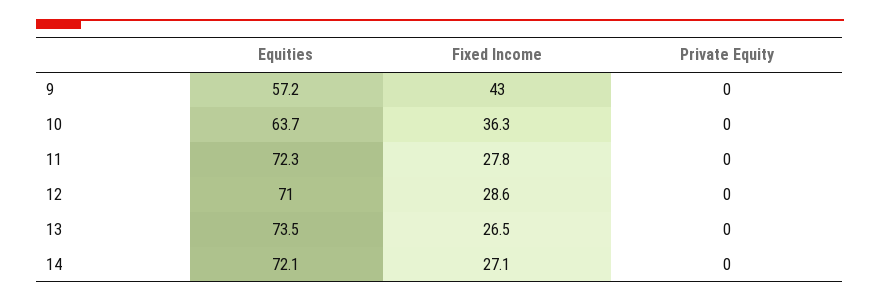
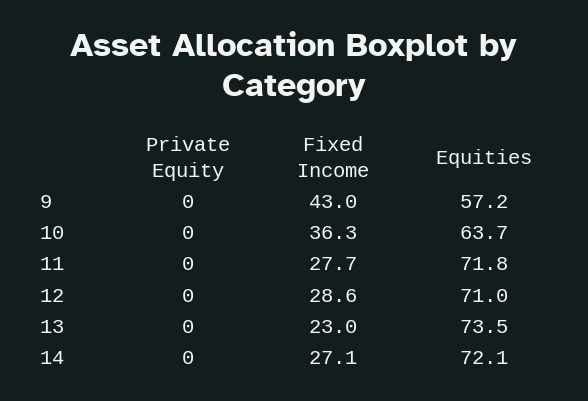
  {
    "Equities": {
      "9": 57.2,
      "10": 63.7,
-     "11": 72.3,
+     "11": 71.8,
      "12": 71,
      "13": 73.5,
      "14": 72.1
    },
    "Fixed Income": {
      "9": 43,
      "10": 36.3,
-     "11": 27.8,
+     "11": 27.7,
      "12": 28.6,
-     "13": 26.5,
+     "13": 23,
      "14": 27.1
    },
    "Private Equity": {
      "9": 0,
      "10": 0,
      "11": 0,
      "12": 0,
      "13": 0,
      "14": 0
    }
  }

